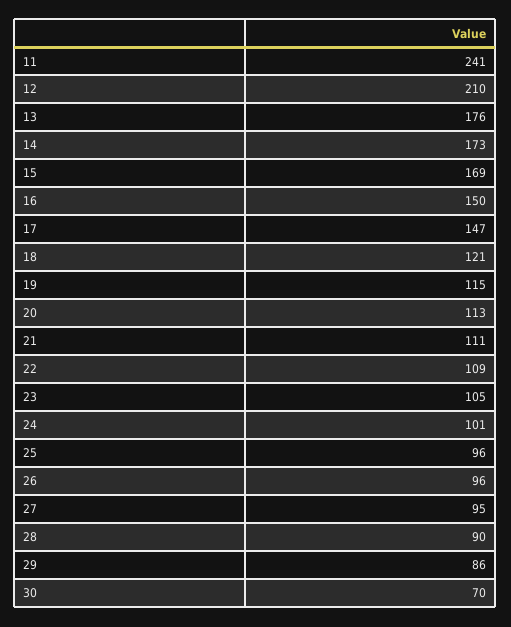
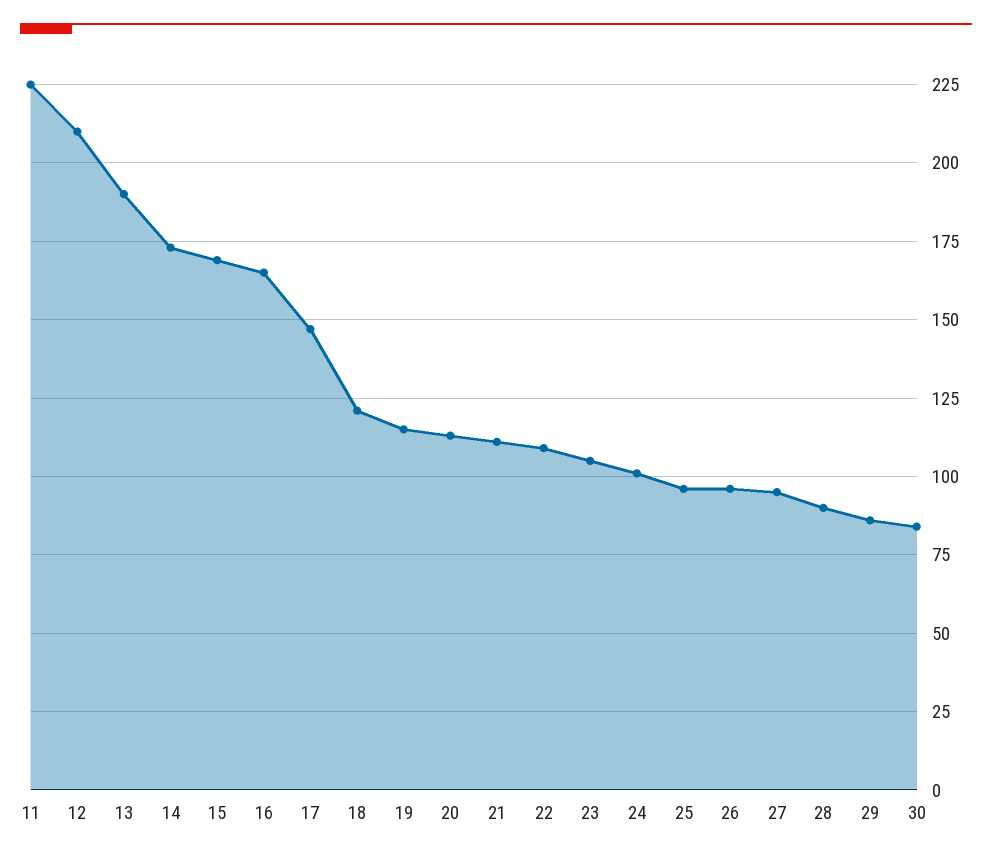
  {
-   "11": 241,
+   "11": 225,
    "12": 210,
-   "13": 176,
+   "13": 190,
    "14": 173,
    "15": 169,
-   "16": 150,
+   "16": 165,
    "17": 147,
    "18": 121,
    "19": 115,
    "20": 113,
    "21": 111,
    "22": 109,
    "23": 105,
    "24": 101,
    "25": 96,
    "26": 96,
    "27": 95,
    "28": 90,
    "29": 86,
-   "30": 70
+   "30": 85
  }

